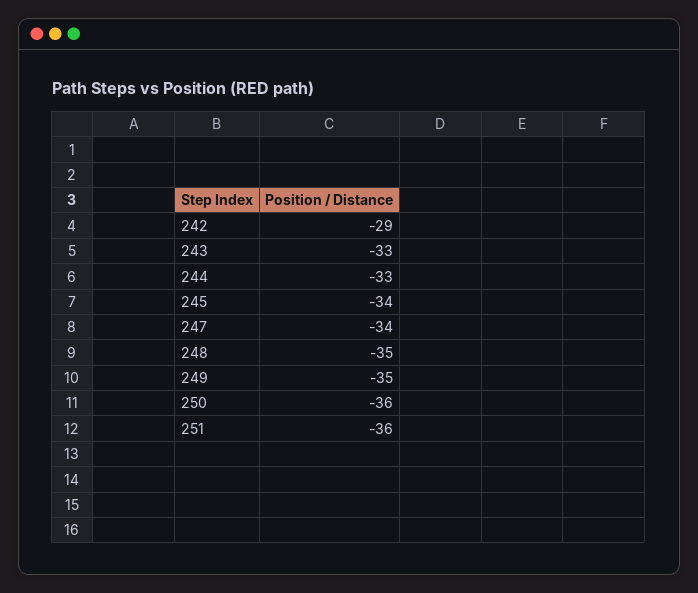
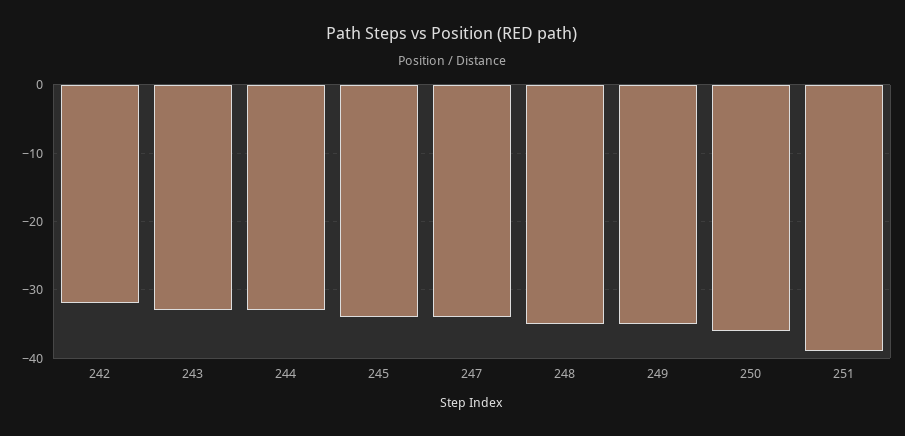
  {
-   "242": -29,
+   "242": -32,
    "243": -33,
    "244": -33,
    "245": -34,
    "247": -34,
    "248": -35,
    "249": -35,
    "250": -36,
-   "251": -36
+   "251": -39
  }

